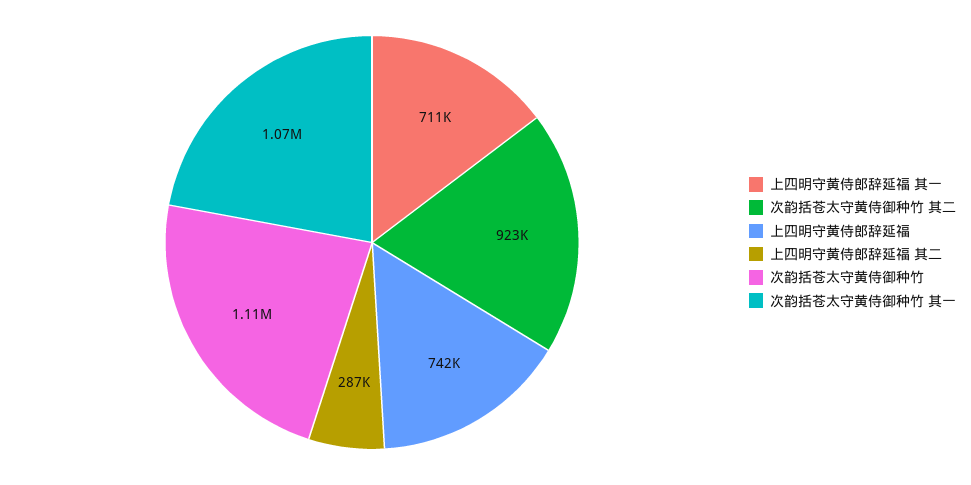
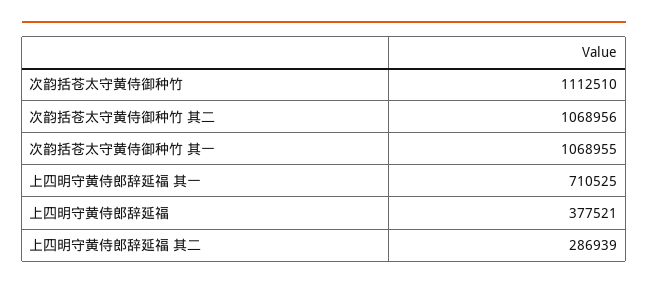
  {
    "上四明守黄侍郎辞延福 其一": 710525,
-   "次韵括苍太守黄侍御种竹 其二": 923000,
+   "次韵括苍太守黄侍御种竹 其二": 1068956,
-   "上四明守黄侍郎辞延福": 742000,
+   "上四明守黄侍郎辞延福": 377521,
    "上四明守黄侍郎辞延福 其二": 286939,
    "次韵括苍太守黄侍御种竹": 1112510,
    "次韵括苍太守黄侍御种竹 其一": 1068955
  }

